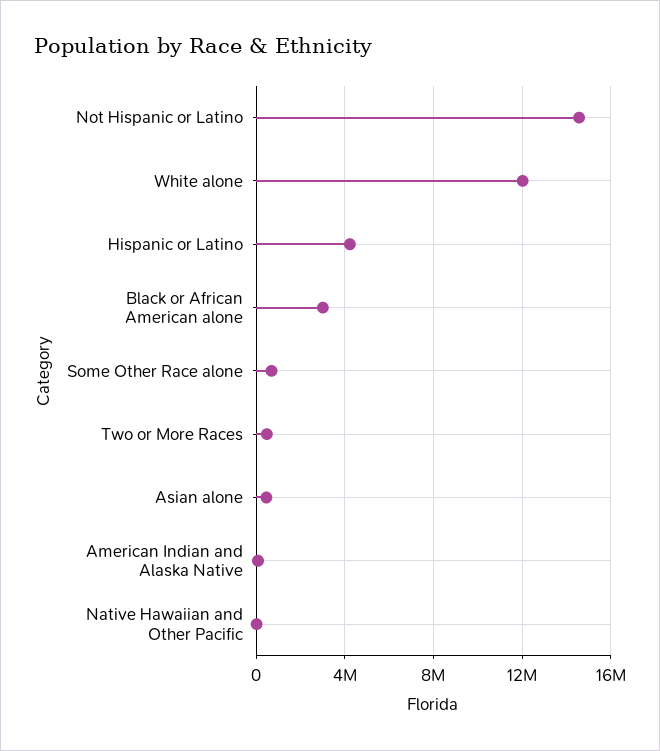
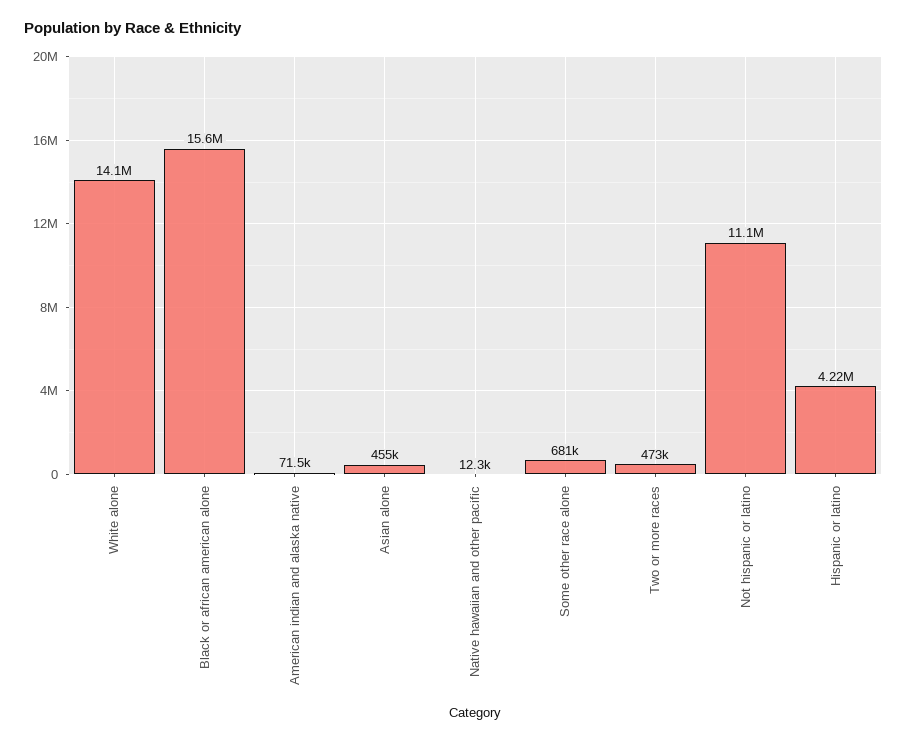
  {
-   "Not Hispanic or Latino": 14500000,
+   "Not Hispanic or Latino": 11100000,
-   "White alone": 12000000,
+   "White alone": 14100000,
    "Hispanic or Latino": 4220000,
-   "Black or African American alone": 3000000,
+   "Black or African American alone": 15600000,
    "Some Other Race alone": 681000,
    "Two or More Races": 473000,
    "Asian alone": 455000,
    "American Indian and Alaska Native": 71500,
    "Native Hawaiian and Other Pacific": 12300
  }

